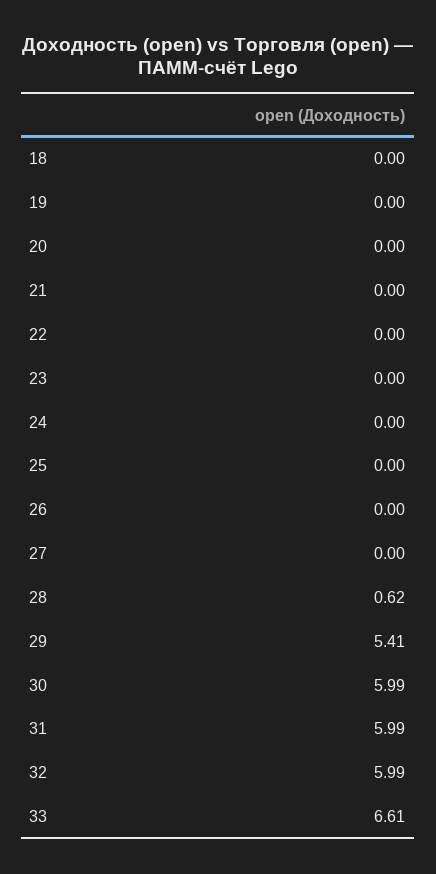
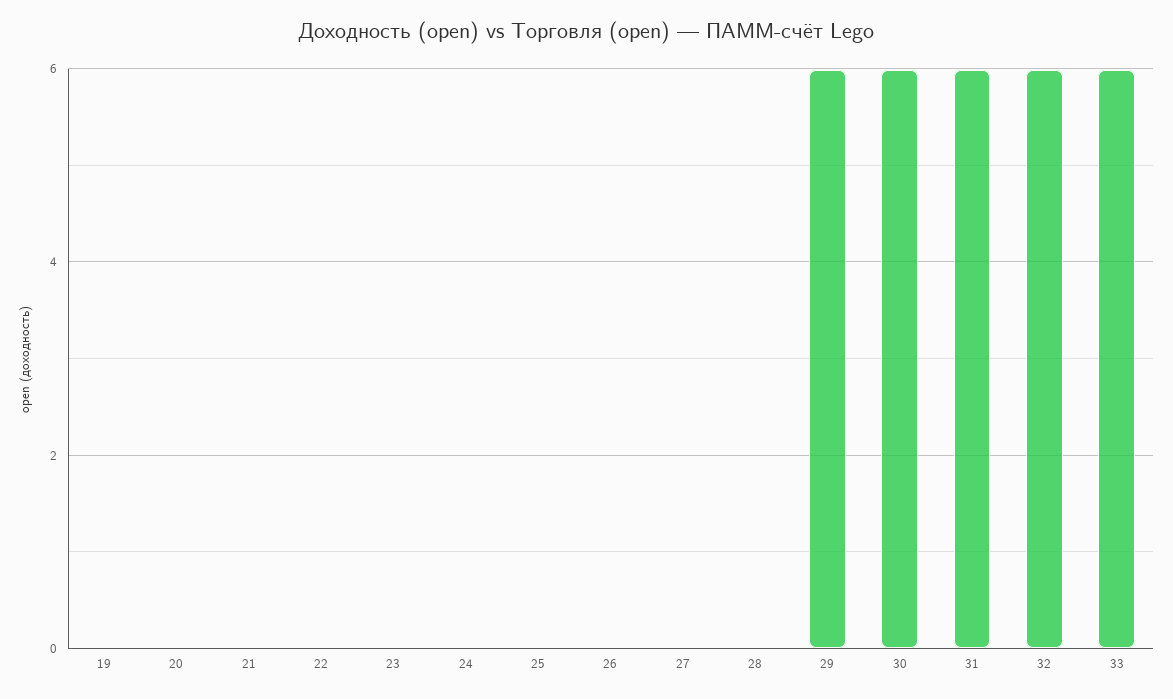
  {
-   "18": 0,
    "19": 0,
    "20": 0,
    "21": 0,
    "22": 0,
    "23": 0,
    "24": 0,
    "25": 0,
    "26": 0,
    "27": 0,
-   "28": 0.62,
+   "28": 0,
-   "29": 5.41,
+   "29": 6,
    "30": 5.99,
    "31": 5.99,
    "32": 5.99,
-   "33": 6.61
+   "33": 6
  }

